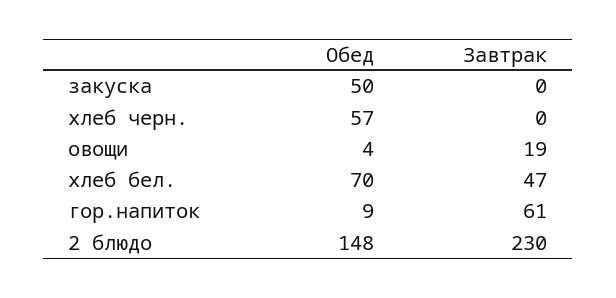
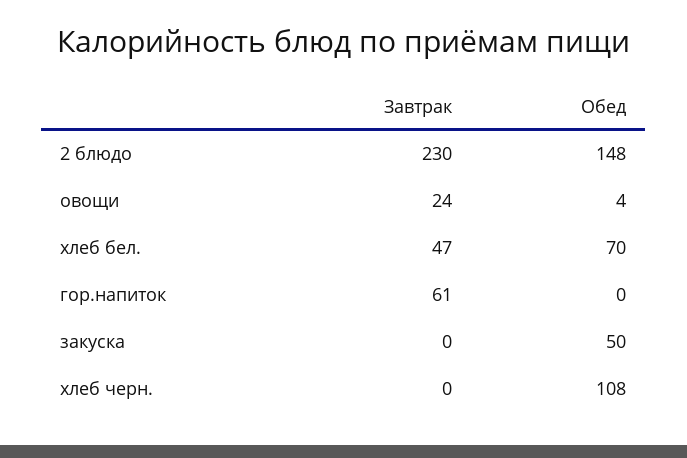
  {
    "Обед": {
      "закуска": 50,
-     "хлеб черн.": 57,
+     "хлеб черн.": 108,
      "овощи": 4,
      "хлеб бел.": 70,
-     "гор.напиток": 9,
+     "гор.напиток": 0,
      "2 блюдо": 148
    },
    "Завтрак": {
      "закуска": 0,
      "хлеб черн.": 0,
-     "овощи": 19,
+     "овощи": 24,
      "хлеб бел.": 47,
      "гор.напиток": 61,
      "2 блюдо": 230
    }
  }

